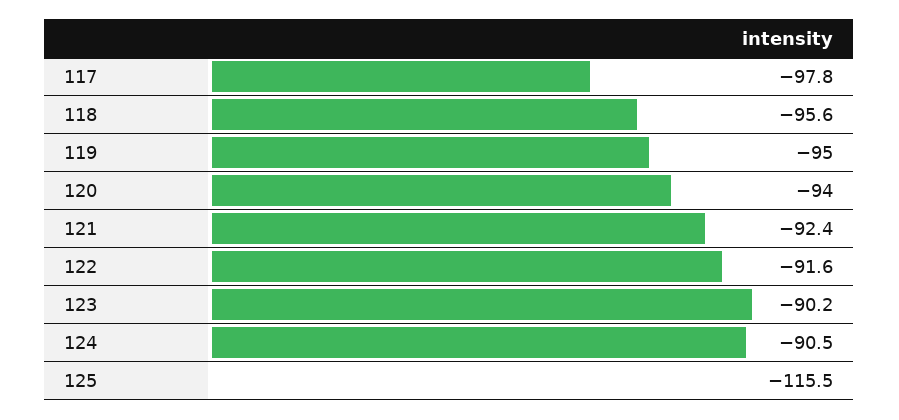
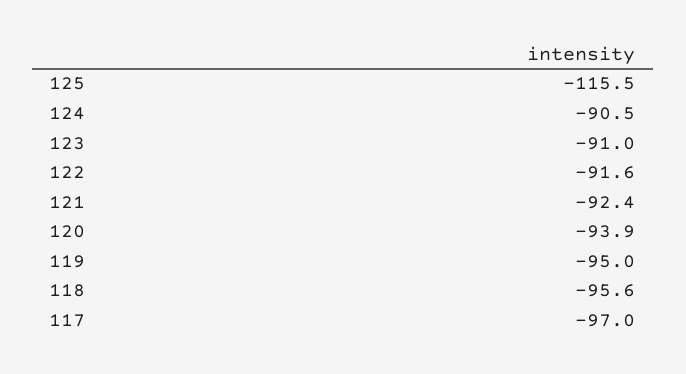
  {
-   "117": -97.8,
+   "117": -97,
    "118": -95.6,
    "119": -95,
-   "120": -94,
+   "120": -93.9,
    "121": -92.4,
    "122": -91.6,
-   "123": -90.2,
+   "123": -91,
    "124": -90.5,
    "125": -115.5
  }

